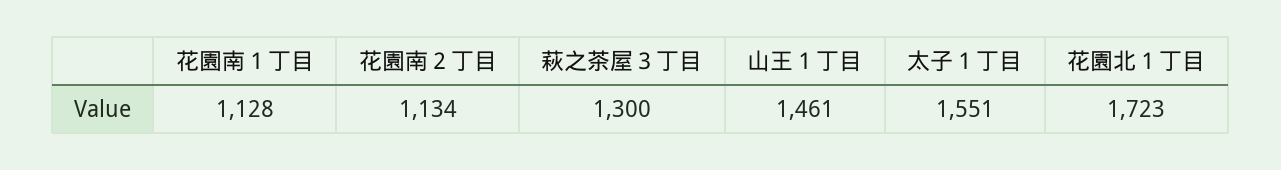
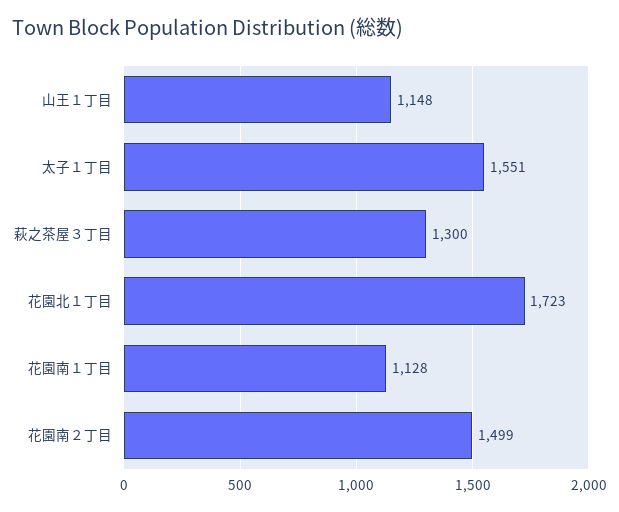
  {
    "花園南１丁目": 1128,
-   "花園南２丁目": 1134,
+   "花園南２丁目": 1499,
    "萩之茶屋３丁目": 1300,
-   "山王１丁目": 1461,
+   "山王１丁目": 1148,
    "太子１丁目": 1551,
    "花園北１丁目": 1723
  }

